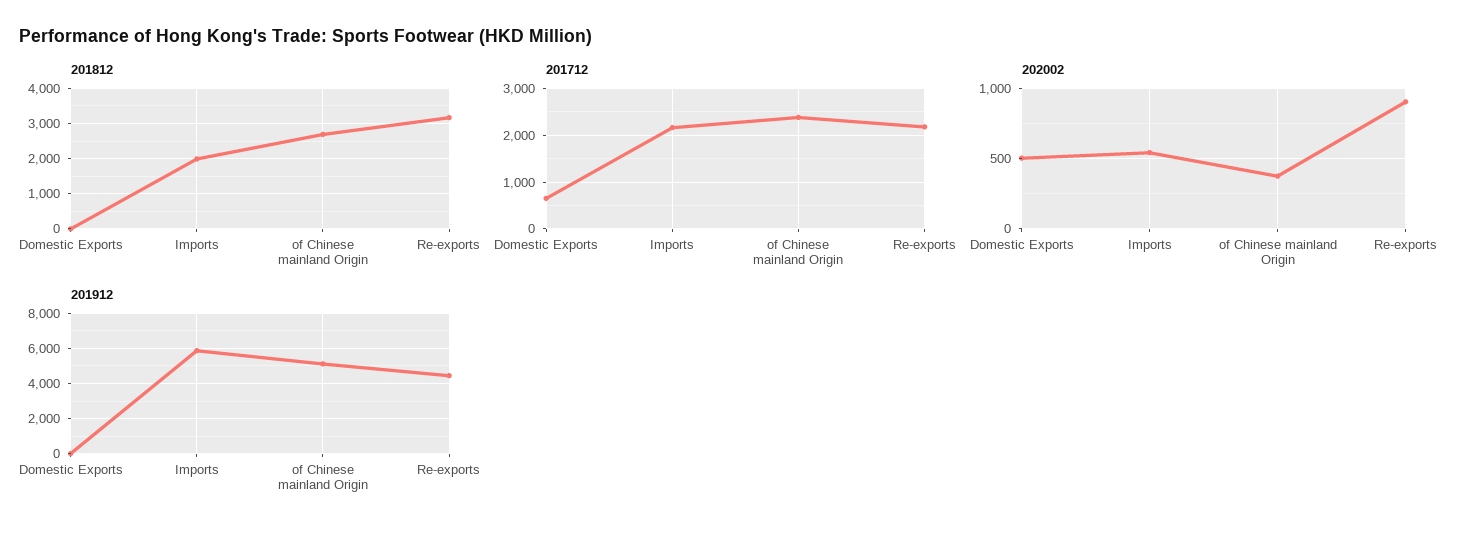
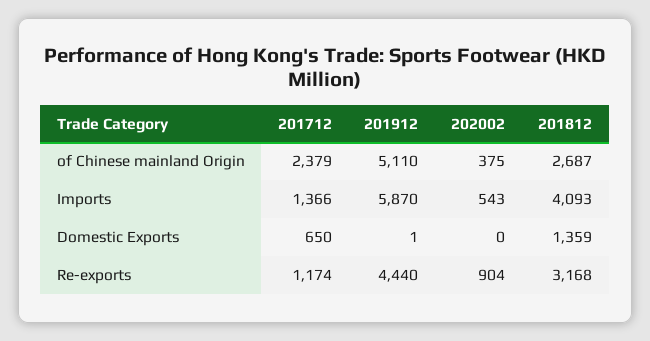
  {
    "201812": {
-     "Domestic Exports": 0,
+     "Domestic Exports": 1359,
-     "Imports": 2000,
+     "Imports": 4093,
      "of Chinese mainland Origin": 2687,
      "Re-exports": 3168
    },
    "201712": {
      "Domestic Exports": 650,
-     "Imports": 2200,
+     "Imports": 1366,
      "of Chinese mainland Origin": 2379,
-     "Re-exports": 2200
+     "Re-exports": 1174
    },
    "202002": {
-     "Domestic Exports": 500,
+     "Domestic Exports": 0,
      "Imports": 543,
      "of Chinese mainland Origin": 375,
      "Re-exports": 904
    },
    "201912": {
      "Domestic Exports": 1,
      "Imports": 5870,
      "of Chinese mainland Origin": 5110,
      "Re-exports": 4440
    }
  }

